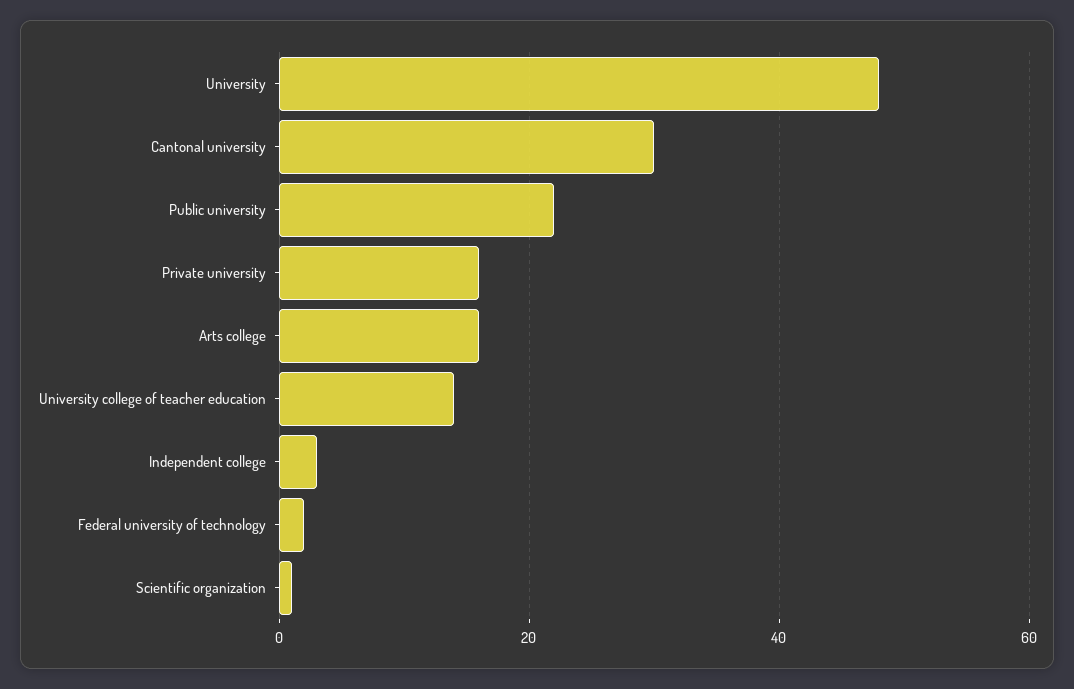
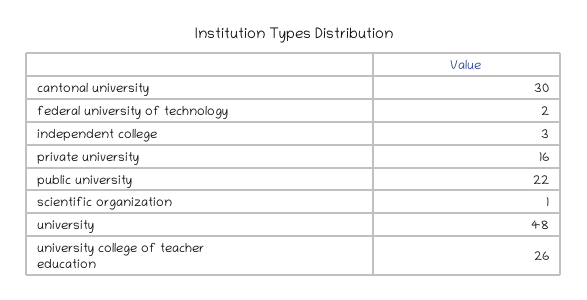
  {
    "University": 48,
    "Cantonal university": 30,
    "Public university": 22,
    "Private university": 16,
-   "Arts college": 15,
-   "University college of teacher education": 15,
+   "University college of teacher education": 26,
    "Independent college": 3,
    "Federal university of technology": 2,
    "Scientific organization": 1
  }

